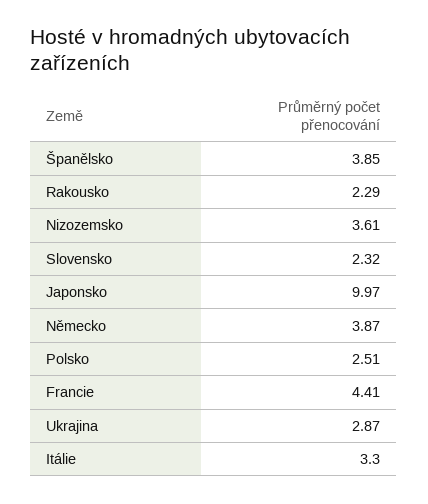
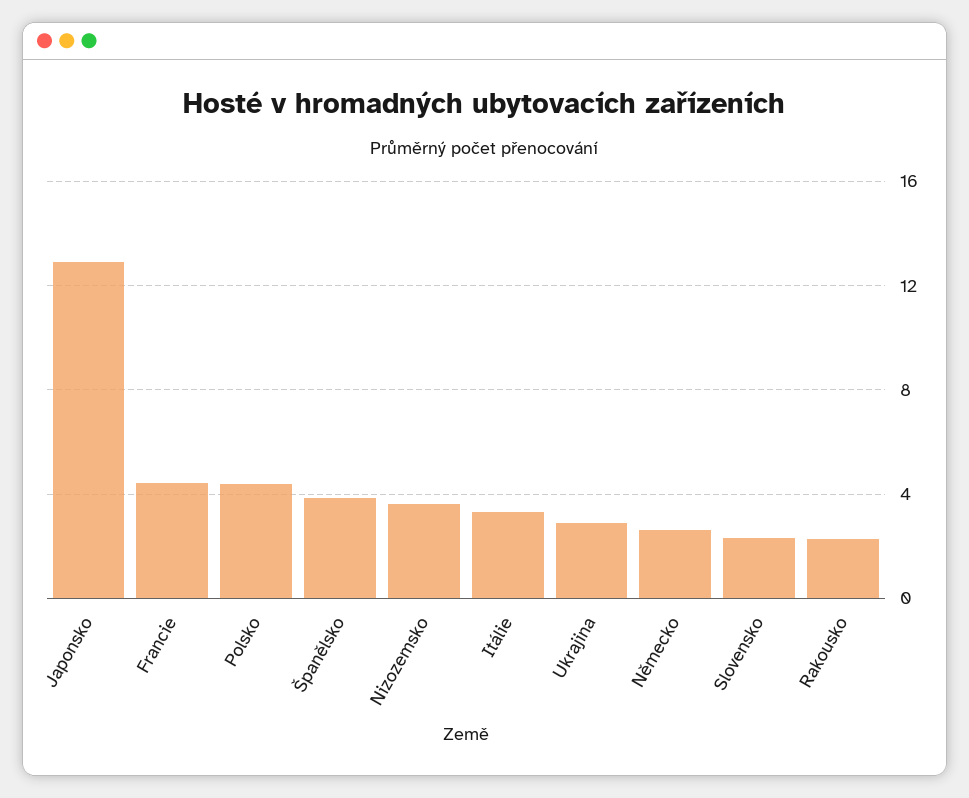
  {
    "Španělsko": 3.85,
    "Rakousko": 2.29,
    "Nizozemsko": 3.61,
    "Slovensko": 2.32,
-   "Japonsko": 9.97,
+   "Japonsko": 13,
-   "Německo": 3.87,
+   "Německo": 2.5,
-   "Polsko": 2.51,
+   "Polsko": 4.5,
    "Francie": 4.41,
    "Ukrajina": 2.87,
    "Itálie": 3.3
  }

